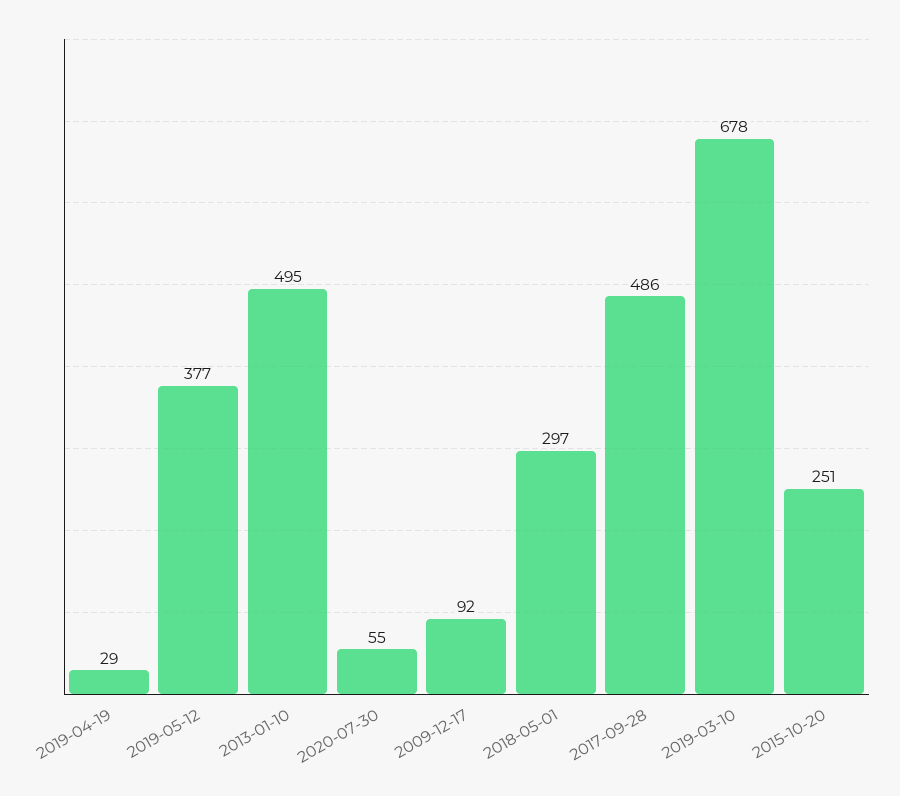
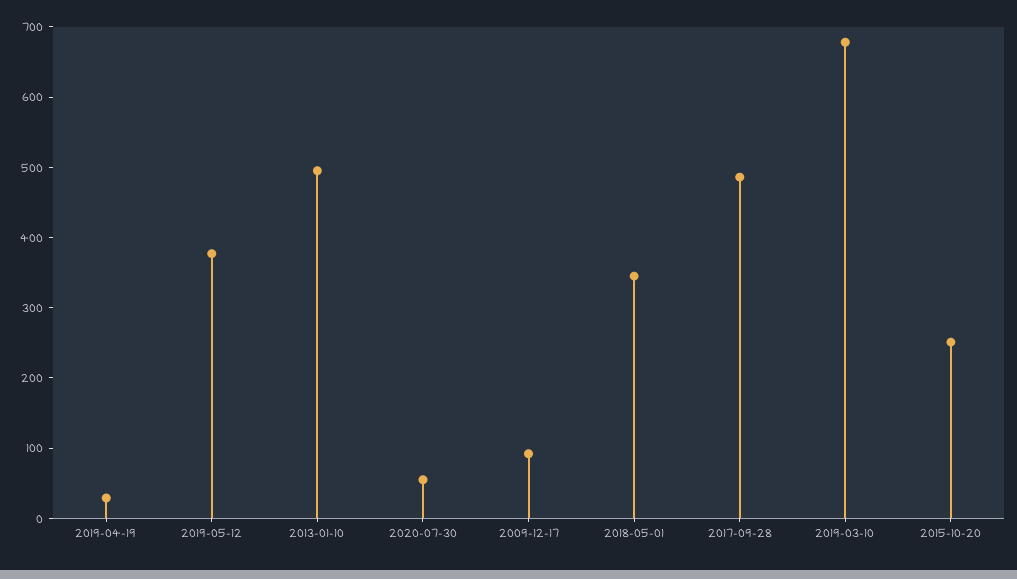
  {
    "2019-04-19": 29,
    "2019-05-12": 377,
    "2013-01-10": 495,
    "2020-07-30": 55,
    "2009-12-17": 92,
-   "2018-05-01": 297,
+   "2018-05-01": 340,
    "2017-09-28": 486,
    "2019-03-10": 678,
    "2015-10-20": 251
  }

